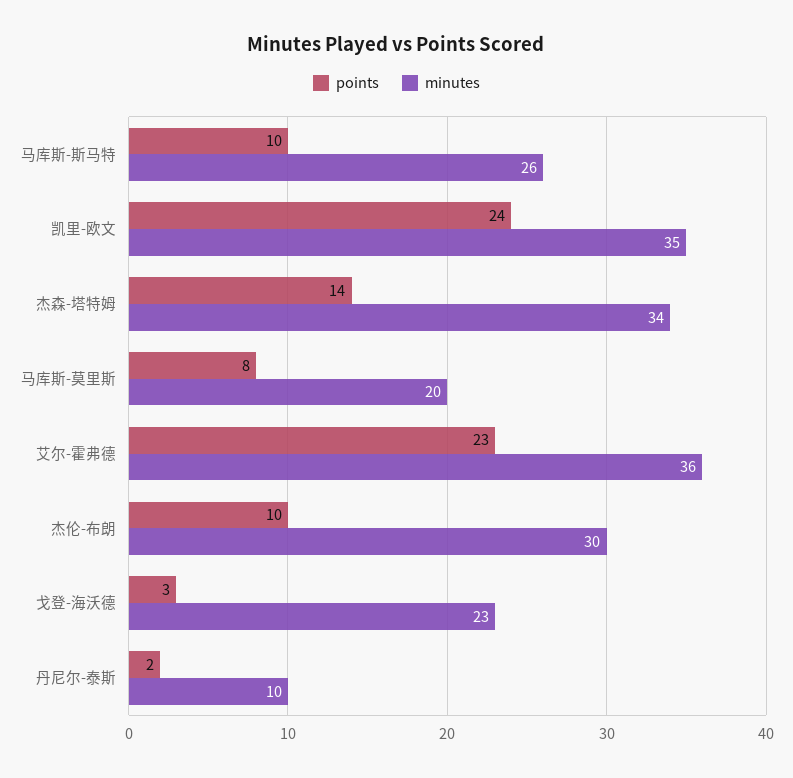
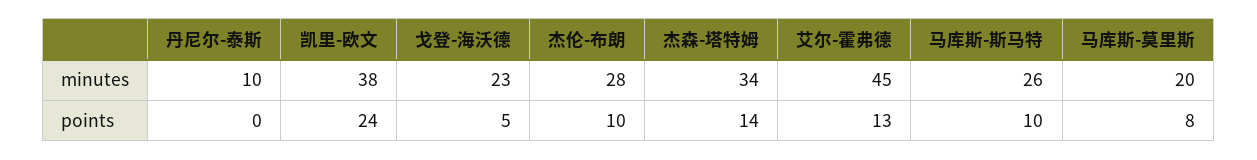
  {
    "points": {
      "马库斯-斯马特": 10,
      "凯里-欧文": 24,
      "杰森-塔特姆": 14,
      "马库斯-莫里斯": 8,
-     "艾尔-霍弗德": 23,
+     "艾尔-霍弗德": 13,
      "杰伦-布朗": 10,
-     "戈登-海沃德": 3,
+     "戈登-海沃德": 5,
-     "丹尼尔-泰斯": 2
+     "丹尼尔-泰斯": 0
    },
    "minutes": {
      "马库斯-斯马特": 26,
-     "凯里-欧文": 35,
+     "凯里-欧文": 38,
      "杰森-塔特姆": 34,
      "马库斯-莫里斯": 20,
-     "艾尔-霍弗德": 36,
+     "艾尔-霍弗德": 45,
-     "杰伦-布朗": 30,
+     "杰伦-布朗": 28,
      "戈登-海沃德": 23,
      "丹尼尔-泰斯": 10
    }
  }

